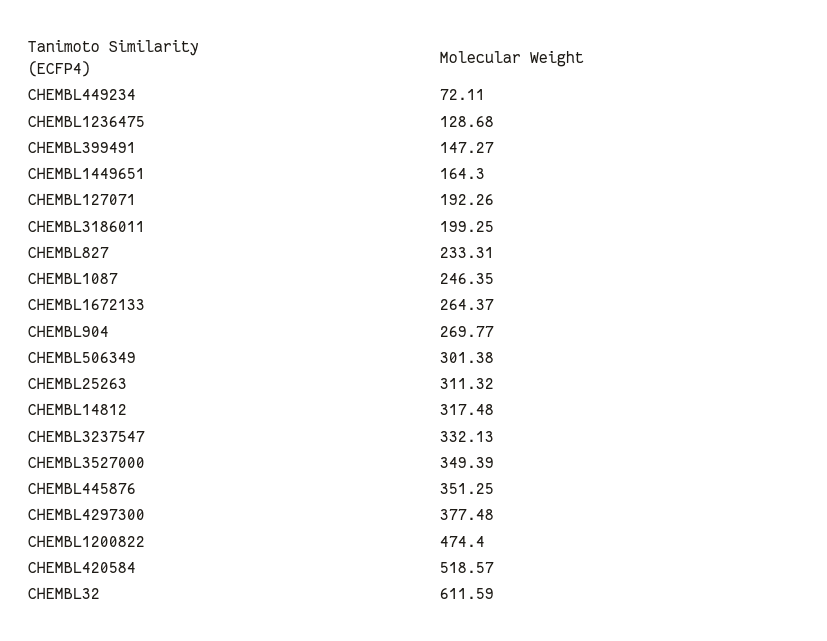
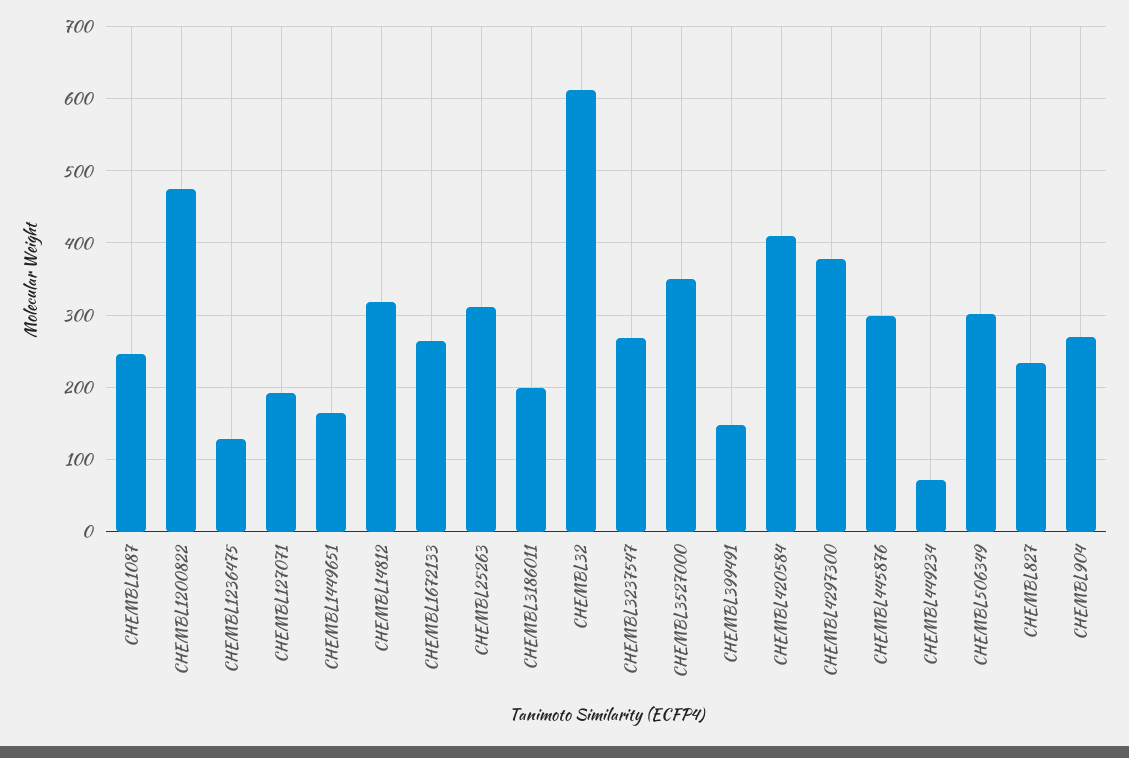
  {
    "CHEMBL449234": 72.11,
    "CHEMBL1236475": 128.68,
    "CHEMBL399491": 147.27,
    "CHEMBL1449651": 164.3,
    "CHEMBL127071": 192.26,
    "CHEMBL3186011": 199.25,
    "CHEMBL827": 233.31,
    "CHEMBL1087": 246.35,
    "CHEMBL1672133": 264.37,
    "CHEMBL904": 269.77,
    "CHEMBL506349": 301.38,
    "CHEMBL25263": 311.32,
    "CHEMBL14812": 317.48,
-   "CHEMBL3237547": 332.13,
+   "CHEMBL3237547": 270,
    "CHEMBL3527000": 349.39,
-   "CHEMBL445876": 351.25,
+   "CHEMBL445876": 300,
    "CHEMBL4297300": 377.48,
    "CHEMBL1200822": 474.4,
-   "CHEMBL420584": 518.57,
+   "CHEMBL420584": 410,
    "CHEMBL32": 611.59
  }

